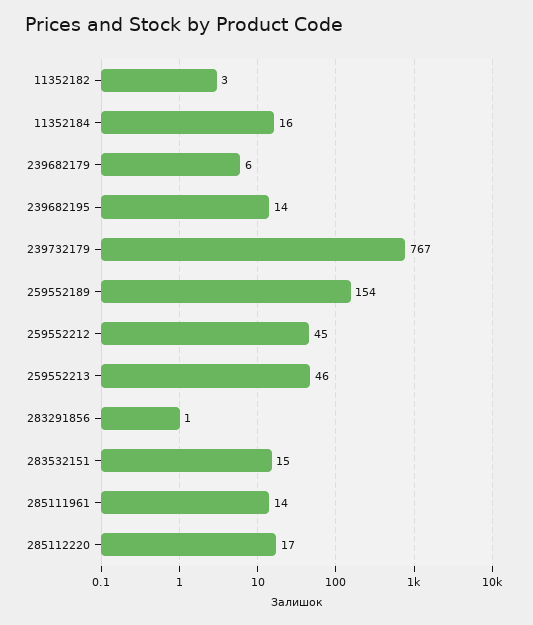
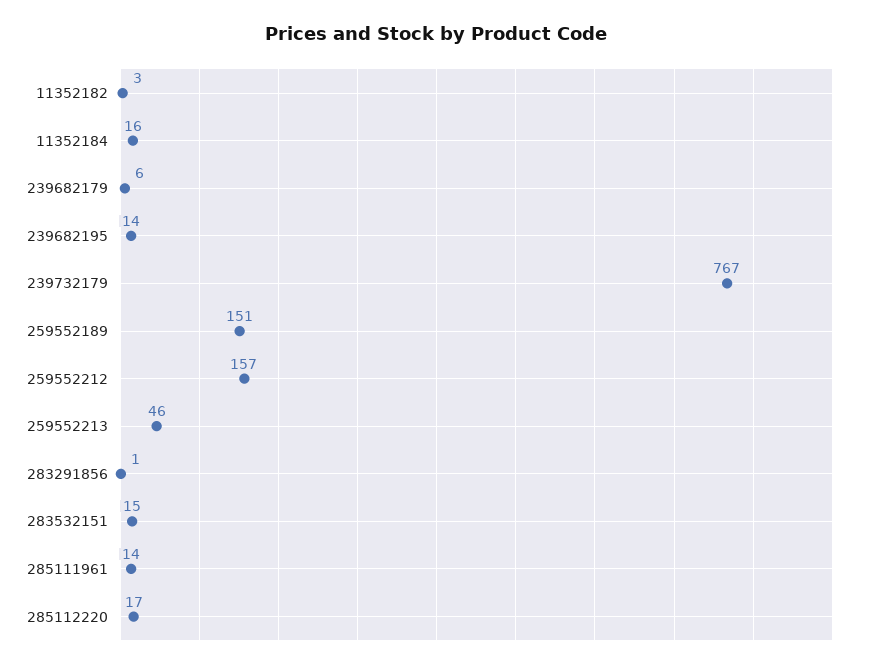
  {
    "11352182": 3,
    "11352184": 16,
    "239682179": 6,
    "239682195": 14,
    "239732179": 767,
-   "259552189": 154,
+   "259552189": 151,
-   "259552212": 45,
+   "259552212": 157,
    "259552213": 46,
    "283291856": 1,
    "283532151": 15,
    "285111961": 14,
    "285112220": 17
  }

